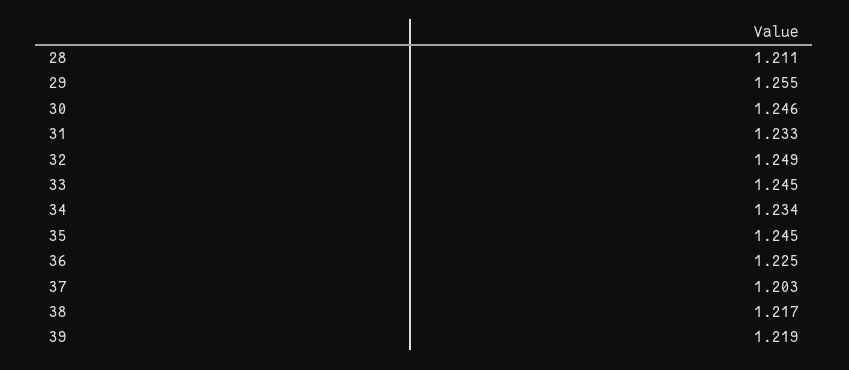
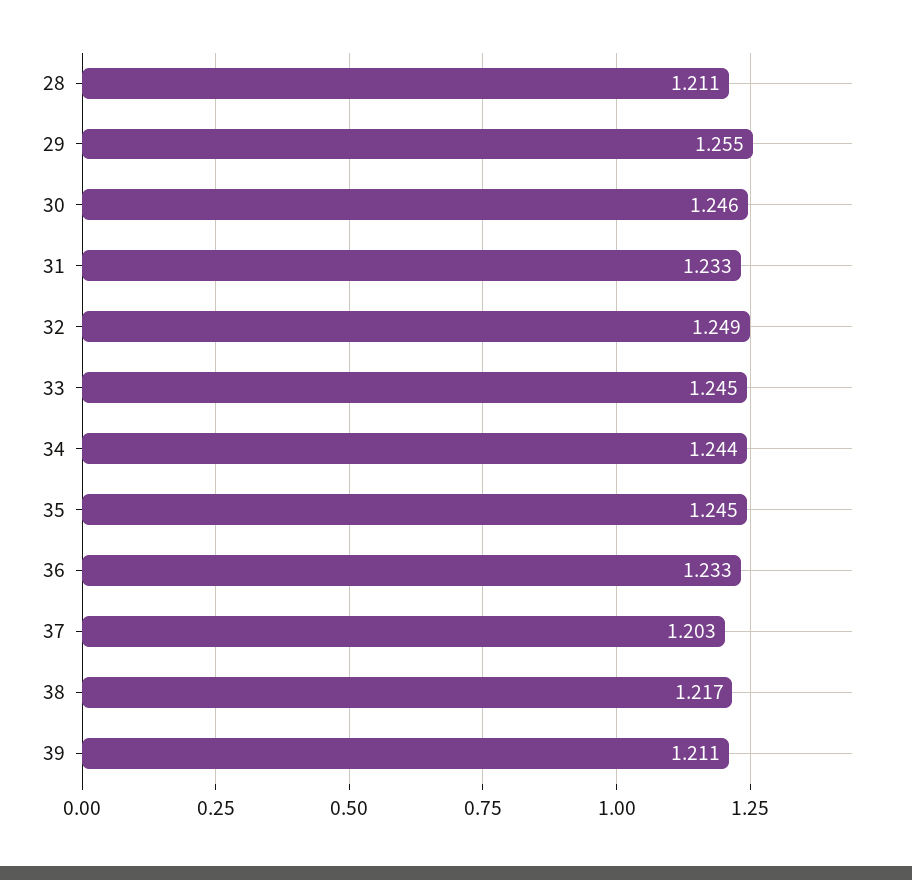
  {
    "28": 1.211,
    "29": 1.255,
    "30": 1.246,
    "31": 1.233,
    "32": 1.249,
    "33": 1.245,
-   "34": 1.234,
+   "34": 1.244,
    "35": 1.245,
-   "36": 1.225,
+   "36": 1.233,
    "37": 1.203,
    "38": 1.217,
-   "39": 1.219
+   "39": 1.211
  }

